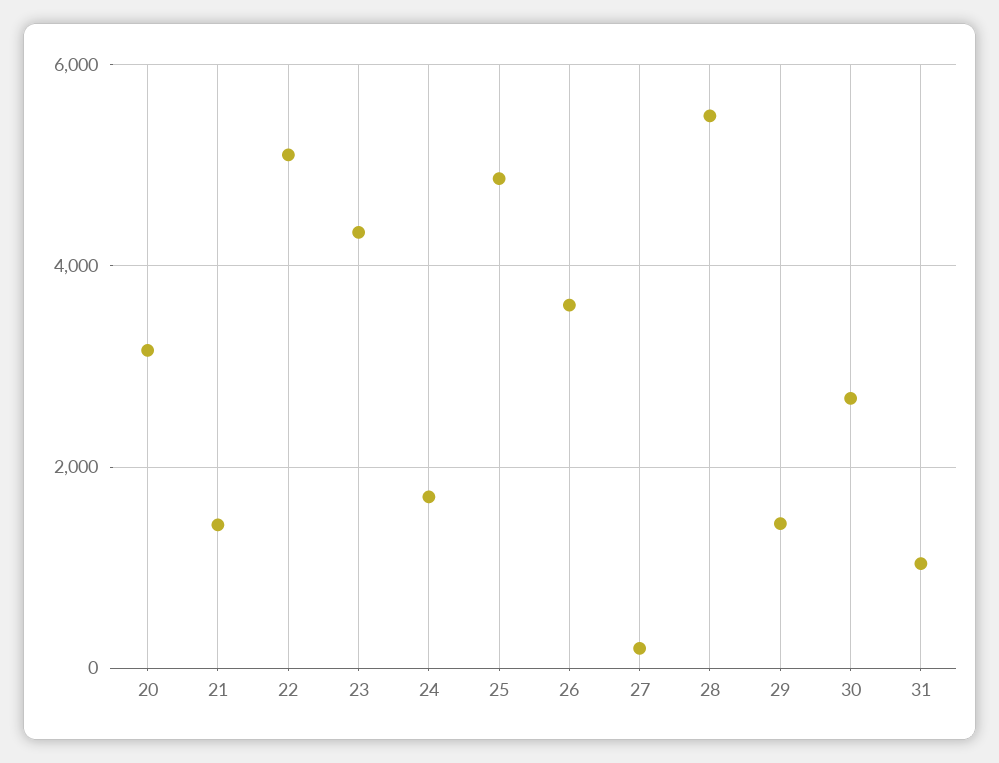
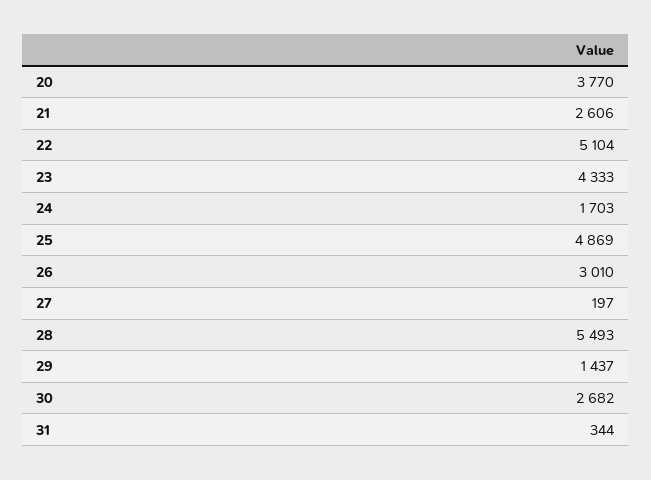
  {
-   "20": 3200,
+   "20": 3770,
-   "21": 1400,
+   "21": 2606,
    "22": 5104,
    "23": 4333,
    "24": 1703,
    "25": 4869,
-   "26": 3600,
+   "26": 3010,
    "27": 197,
    "28": 5493,
    "29": 1437,
    "30": 2682,
-   "31": 1000
+   "31": 344
  }

